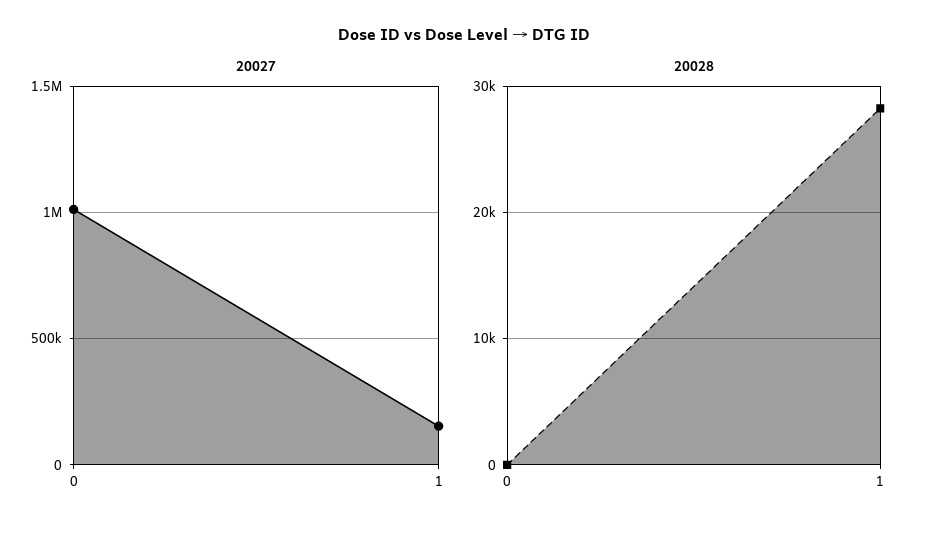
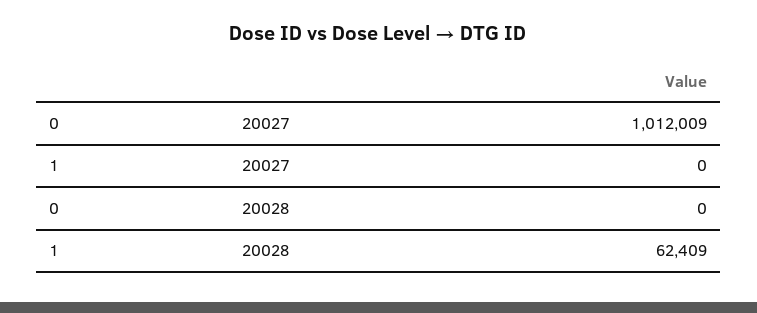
  {
    "20027": {
      "0": 1012009,
-     "1": 150000
+     "1": 0
    },
    "20028": {
      "0": 0,
-     "1": 28000
+     "1": 62409
    }
  }

